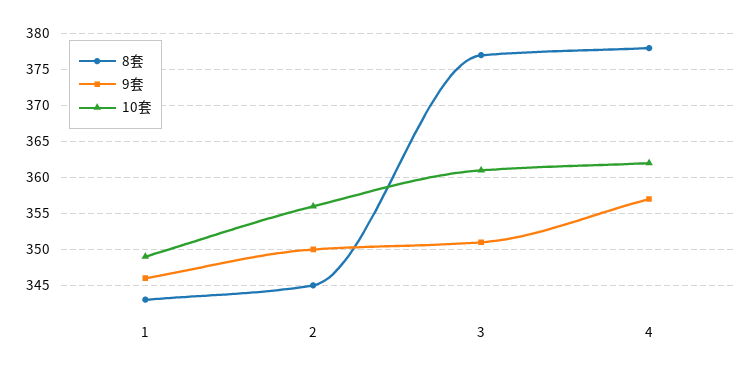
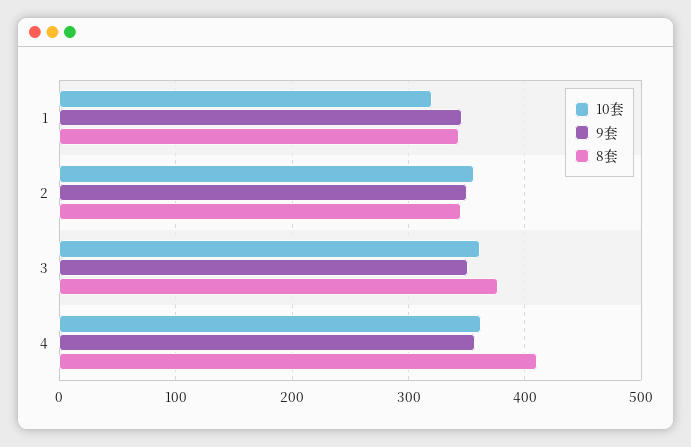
  {
    "8套": {
      "1": 343,
      "2": 345,
      "3": 377,
-     "4": 378
+     "4": 410
    },
    "9套": {
      "1": 346,
      "2": 350,
      "3": 351,
      "4": 357
    },
    "10套": {
-     "1": 349,
+     "1": 320,
      "2": 356,
      "3": 361,
      "4": 362
    }
  }

